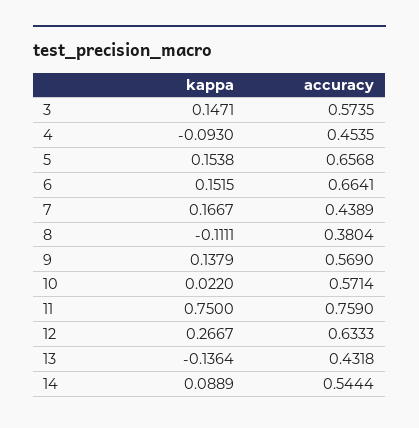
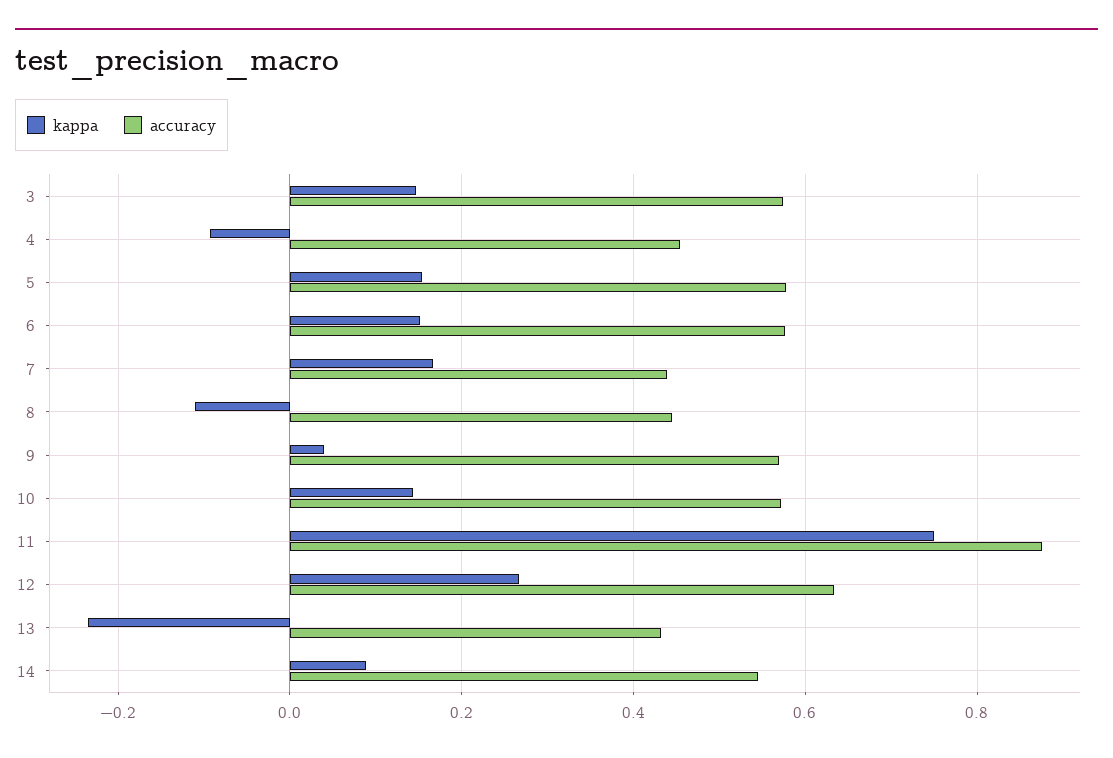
  {
    "kappa": {
      "3": 0.1471,
      "4": -0.093,
      "5": 0.1538,
      "6": 0.1515,
      "7": 0.1667,
      "8": -0.1111,
-     "9": 0.1379,
+     "9": 0.04,
-     "10": 0.022,
+     "10": 0.14,
      "11": 0.75,
      "12": 0.2667,
-     "13": -0.1364,
+     "13": -0.24,
      "14": 0.0889
    },
    "accuracy": {
      "3": 0.5735,
      "4": 0.4535,
-     "5": 0.6568,
+     "5": 0.58,
-     "6": 0.6641,
+     "6": 0.58,
      "7": 0.4389,
-     "8": 0.3804,
+     "8": 0.44,
      "9": 0.569,
      "10": 0.5714,
-     "11": 0.759,
+     "11": 0.88,
      "12": 0.6333,
      "13": 0.4318,
      "14": 0.5444
    }
  }

